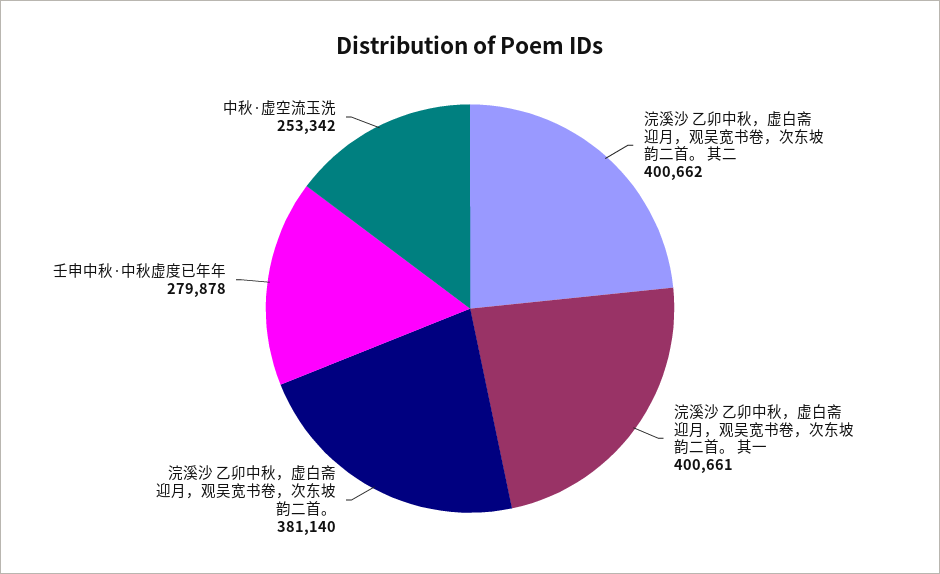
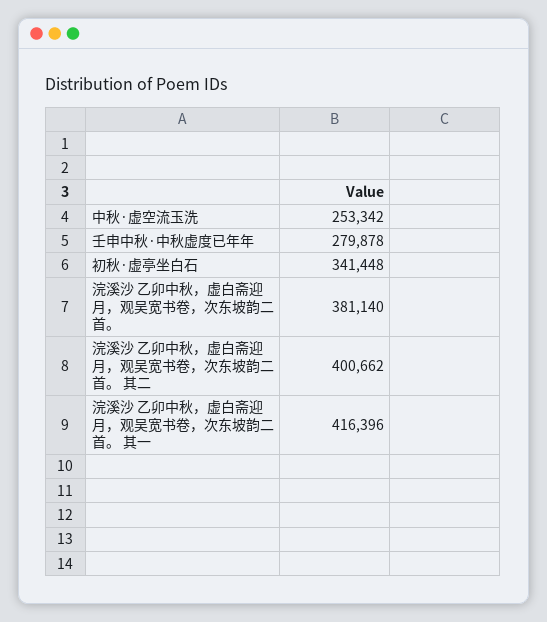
  {
    "浣溪沙 乙卯中秋，虚白斋迎月，观吴宽书卷，次东坡韵二首。 其二": 400662,
-   "浣溪沙 乙卯中秋，虚白斋迎月，观吴宽书卷，次东坡韵二首。 其一": 400661,
+   "浣溪沙 乙卯中秋，虚白斋迎月，观吴宽书卷，次东坡韵二首。 其一": 416396,
    "浣溪沙 乙卯中秋，虚白斋迎月，观吴宽书卷，次东坡韵二首。": 381140,
    "壬申中秋·中秋虚度已年年": 279878,
-   "中秋·虚空流玉洗": 253342
+   "中秋·虚空流玉洗": 253342,
+   "初秋·虚亭坐白石": 341448
  }

